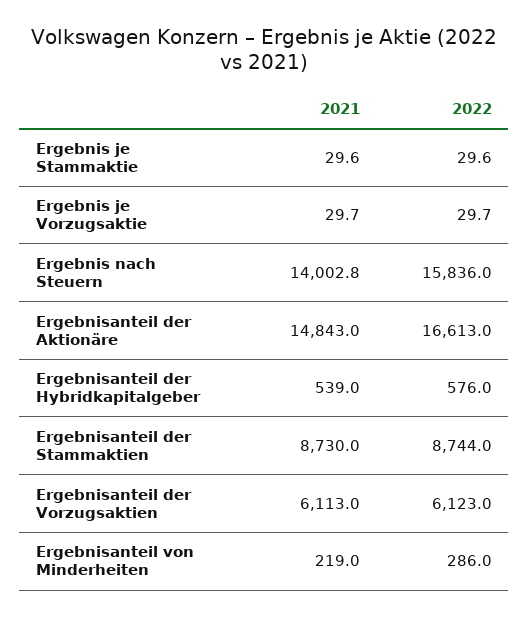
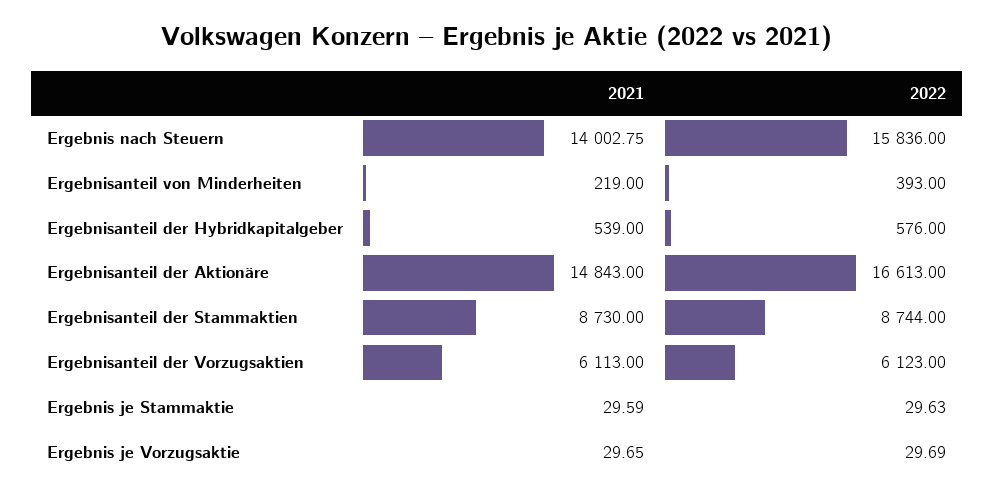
  {
    "2021": {
      "Ergebnis je Stammaktie": 29.59,
      "Ergebnis je Vorzugsaktie": 29.65,
      "Ergebnis nach Steuern": 14002.75,
      "Ergebnisanteil der Aktionäre": 14843,
      "Ergebnisanteil der Hybridkapitalgeber": 539,
      "Ergebnisanteil der Stammaktien": 8730,
      "Ergebnisanteil der Vorzugsaktien": 6113,
      "Ergebnisanteil von Minderheiten": 219
    },
    "2022": {
      "Ergebnis je Stammaktie": 29.63,
      "Ergebnis je Vorzugsaktie": 29.69,
      "Ergebnis nach Steuern": 15836,
      "Ergebnisanteil der Aktionäre": 16613,
      "Ergebnisanteil der Hybridkapitalgeber": 576,
      "Ergebnisanteil der Stammaktien": 8744,
      "Ergebnisanteil der Vorzugsaktien": 6123,
-     "Ergebnisanteil von Minderheiten": 286
+     "Ergebnisanteil von Minderheiten": 393
    }
  }

